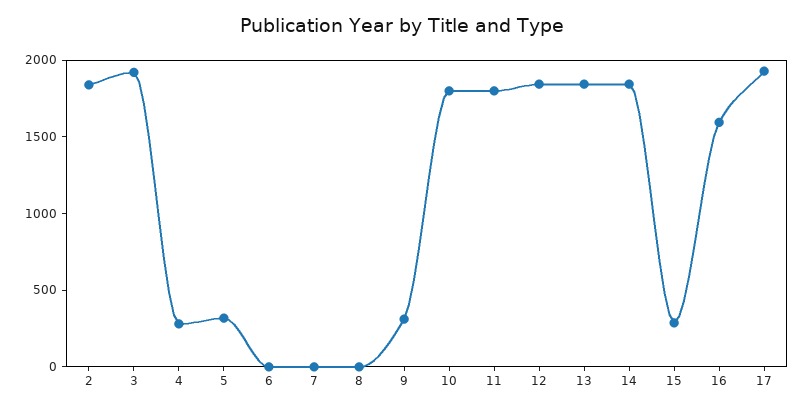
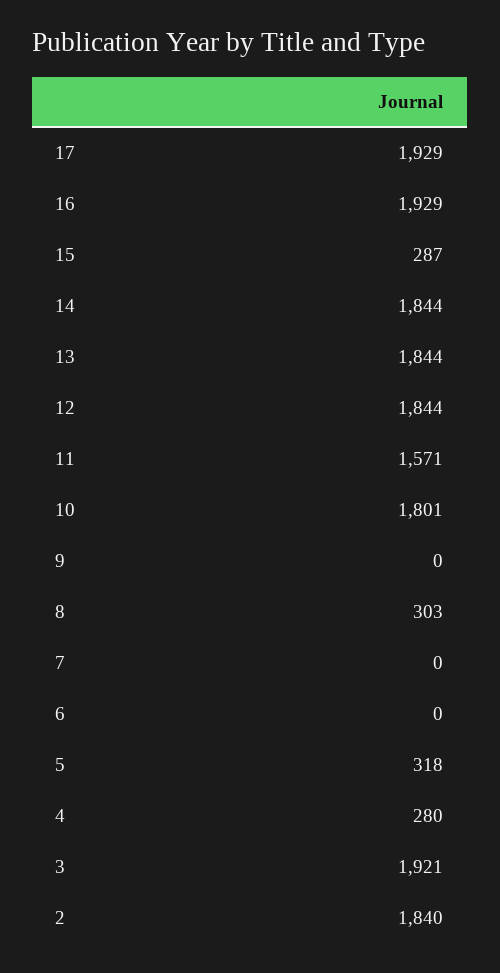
  {
    "2": 1840,
    "3": 1921,
    "4": 280,
    "5": 318,
    "6": 0,
    "7": 0,
-   "8": 0,
+   "8": 303,
-   "9": 300,
+   "9": 0,
    "10": 1801,
-   "11": 1800,
+   "11": 1571,
    "12": 1844,
    "13": 1844,
    "14": 1844,
    "15": 287,
-   "16": 1600,
+   "16": 1929,
    "17": 1929
  }

